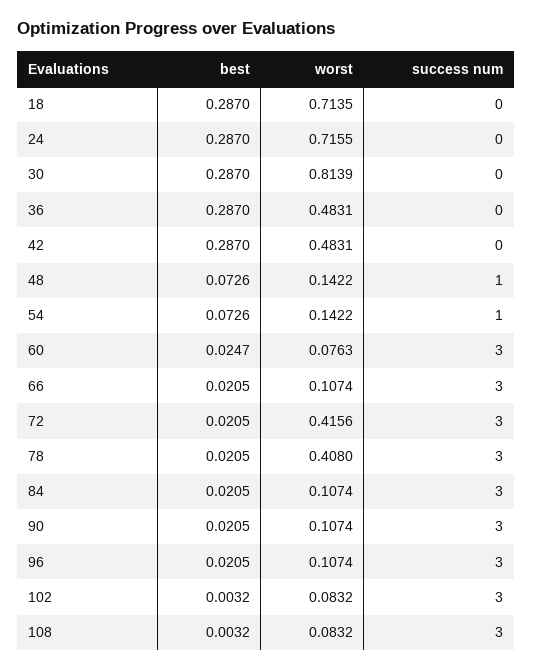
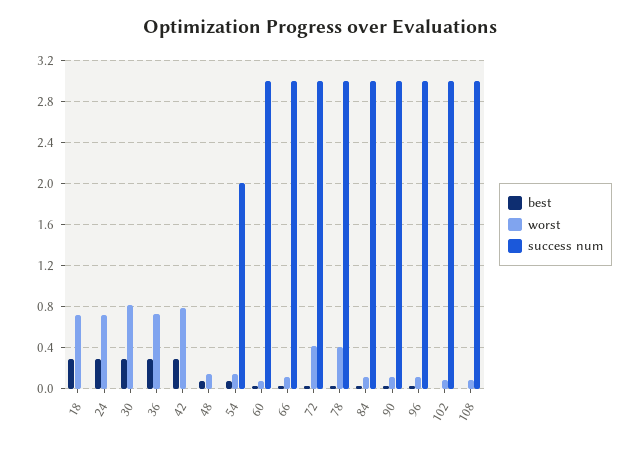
  {
    "best": {
      "18": 0.287,
      "24": 0.287,
      "30": 0.287,
      "36": 0.287,
      "42": 0.287,
      "48": 0.0726,
      "54": 0.0726,
      "60": 0.0247,
      "66": 0.0205,
      "72": 0.0205,
      "78": 0.0205,
      "84": 0.0205,
      "90": 0.0205,
      "96": 0.0205,
      "102": 0.0032,
      "108": 0.0032
    },
    "worst": {
      "18": 0.7135,
      "24": 0.7155,
      "30": 0.8139,
-     "36": 0.4831,
+     "36": 0.7,
-     "42": 0.4831,
+     "42": 0.8,
      "48": 0.1422,
      "54": 0.1422,
      "60": 0.0763,
      "66": 0.1074,
      "72": 0.4156,
      "78": 0.408,
      "84": 0.1074,
      "90": 0.1074,
      "96": 0.1074,
      "102": 0.0832,
      "108": 0.0832
    },
    "success num": {
      "18": 0,
      "24": 0,
      "30": 0,
      "36": 0,
      "42": 0,
-     "48": 1,
+     "48": 0,
-     "54": 1,
+     "54": 2,
      "60": 3,
      "66": 3,
      "72": 3,
      "78": 3,
      "84": 3,
      "90": 3,
      "96": 3,
      "102": 3,
      "108": 3
    }
  }

